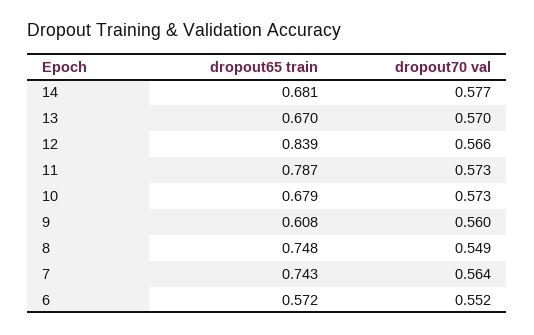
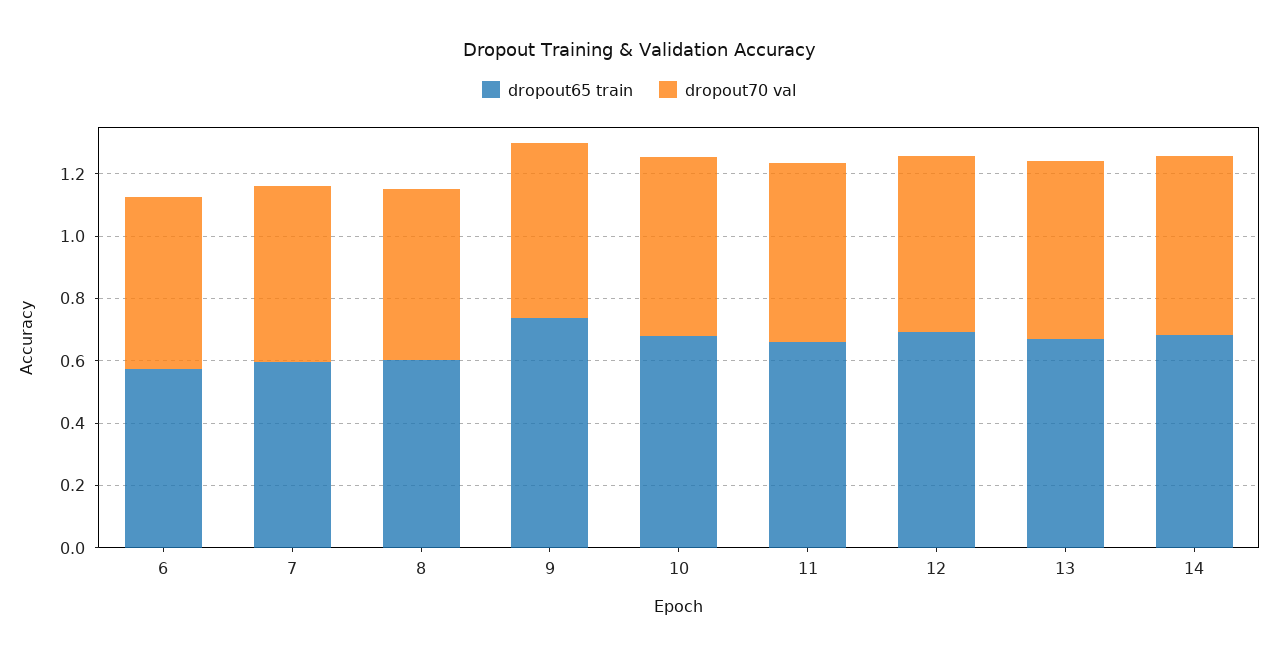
  {
    "dropout65 train": {
      "14": 0.681,
      "13": 0.67,
-     "12": 0.839,
+     "12": 0.7,
-     "11": 0.787,
+     "11": 0.65,
      "10": 0.679,
-     "9": 0.608,
+     "9": 0.75,
-     "8": 0.748,
+     "8": 0.6,
-     "7": 0.743,
+     "7": 0.6,
      "6": 0.572
    },
    "dropout70 val": {
      "14": 0.577,
      "13": 0.57,
      "12": 0.566,
      "11": 0.573,
      "10": 0.573,
      "9": 0.56,
      "8": 0.549,
      "7": 0.564,
      "6": 0.552
    }
  }

